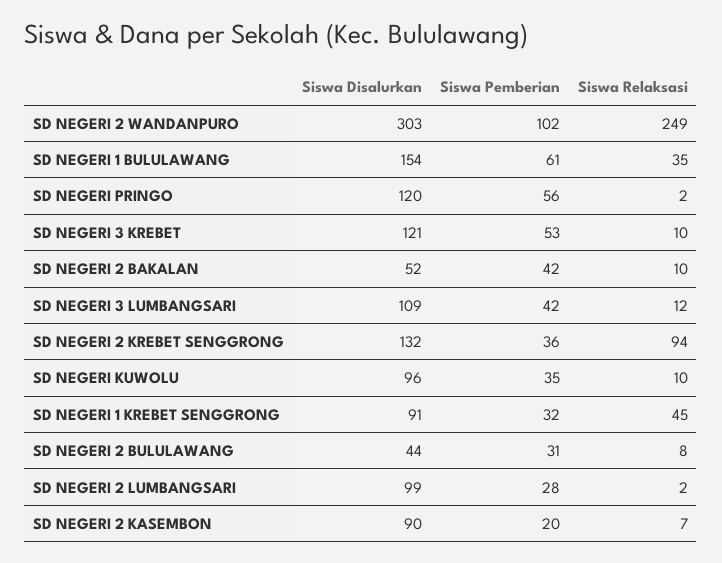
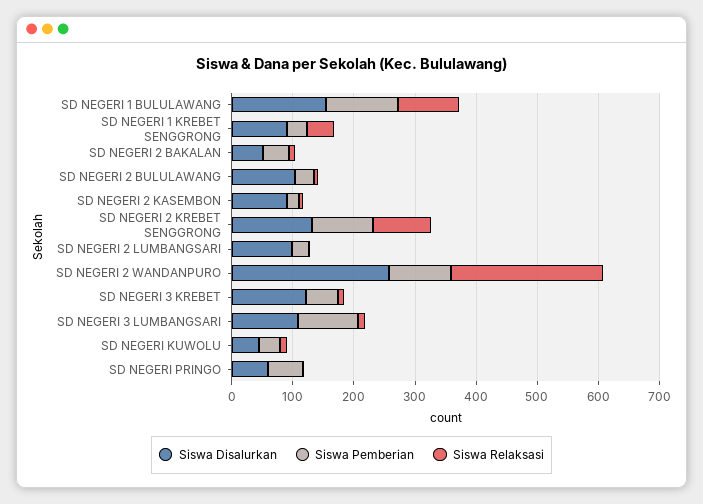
  {
    "Siswa Disalurkan": {
-     "SD NEGERI 2 WANDANPURO": 303,
+     "SD NEGERI 2 WANDANPURO": 260,
      "SD NEGERI 1 BULULAWANG": 154,
-     "SD NEGERI PRINGO": 120,
+     "SD NEGERI PRINGO": 60,
      "SD NEGERI 3 KREBET": 121,
      "SD NEGERI 2 BAKALAN": 52,
      "SD NEGERI 3 LUMBANGSARI": 109,
      "SD NEGERI 2 KREBET SENGGRONG": 132,
-     "SD NEGERI KUWOLU": 96,
+     "SD NEGERI KUWOLU": 40,
      "SD NEGERI 1 KREBET SENGGRONG": 91,
-     "SD NEGERI 2 BULULAWANG": 44,
+     "SD NEGERI 2 BULULAWANG": 100,
      "SD NEGERI 2 LUMBANGSARI": 99,
      "SD NEGERI 2 KASEMBON": 90
    },
    "Siswa Pemberian": {
      "SD NEGERI 2 WANDANPURO": 102,
-     "SD NEGERI 1 BULULAWANG": 61,
+     "SD NEGERI 1 BULULAWANG": 120,
      "SD NEGERI PRINGO": 56,
      "SD NEGERI 3 KREBET": 53,
      "SD NEGERI 2 BAKALAN": 42,
-     "SD NEGERI 3 LUMBANGSARI": 42,
+     "SD NEGERI 3 LUMBANGSARI": 100,
-     "SD NEGERI 2 KREBET SENGGRONG": 36,
+     "SD NEGERI 2 KREBET SENGGRONG": 100,
      "SD NEGERI KUWOLU": 35,
      "SD NEGERI 1 KREBET SENGGRONG": 32,
      "SD NEGERI 2 BULULAWANG": 31,
      "SD NEGERI 2 LUMBANGSARI": 28,
      "SD NEGERI 2 KASEMBON": 20
    },
    "Siswa Relaksasi": {
      "SD NEGERI 2 WANDANPURO": 249,
-     "SD NEGERI 1 BULULAWANG": 35,
+     "SD NEGERI 1 BULULAWANG": 100,
      "SD NEGERI PRINGO": 2,
      "SD NEGERI 3 KREBET": 10,
      "SD NEGERI 2 BAKALAN": 10,
      "SD NEGERI 3 LUMBANGSARI": 12,
      "SD NEGERI 2 KREBET SENGGRONG": 94,
      "SD NEGERI KUWOLU": 10,
      "SD NEGERI 1 KREBET SENGGRONG": 45,
      "SD NEGERI 2 BULULAWANG": 8,
      "SD NEGERI 2 LUMBANGSARI": 2,
      "SD NEGERI 2 KASEMBON": 7
    }
  }

